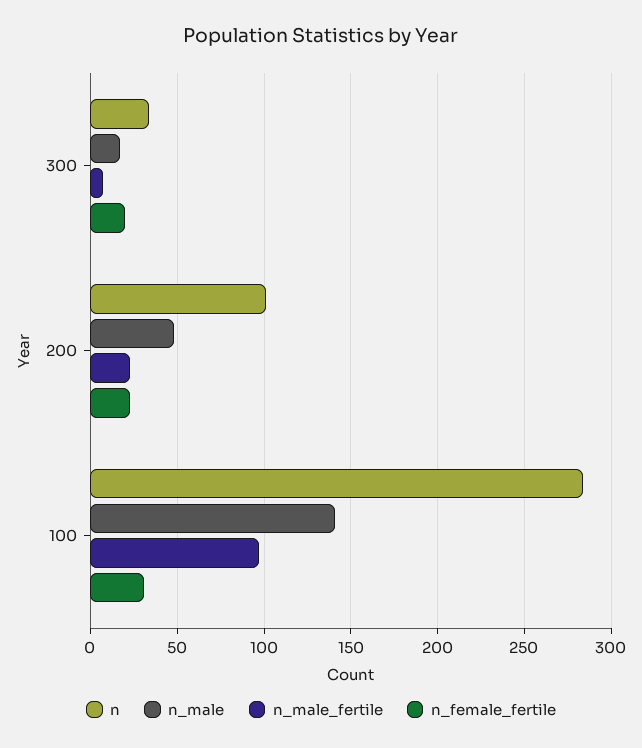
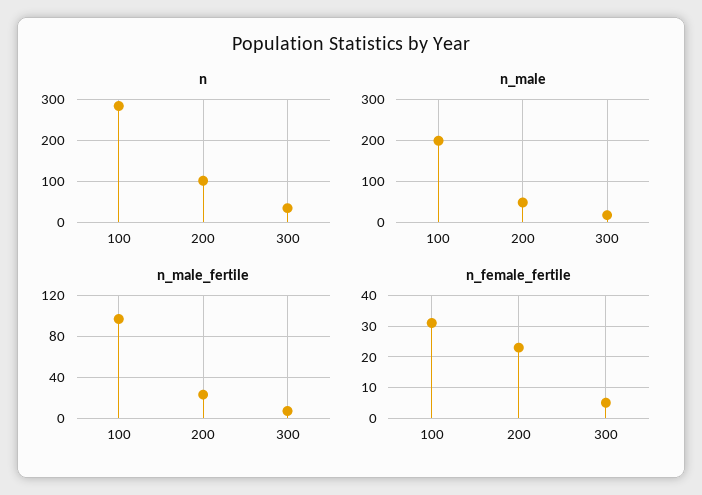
  {
    "n": {
      "300": 35,
      "200": 100,
      "100": 285
    },
    "n_male": {
      "300": 15,
      "200": 50,
-     "100": 140
+     "100": 200
    },
    "n_male_fertile": {
      "300": 5,
      "200": 25,
      "100": 95
    },
    "n_female_fertile": {
-     "300": 20,
+     "300": 5,
      "200": 25,
      "100": 30
    }
  }

